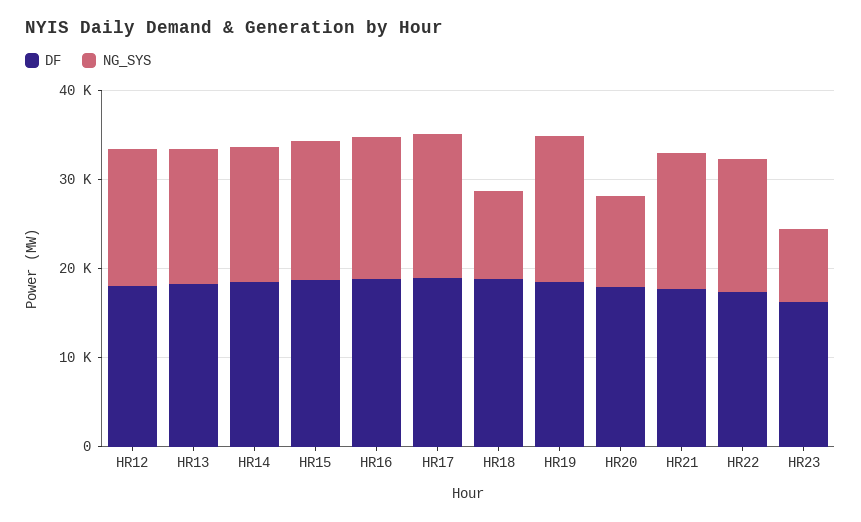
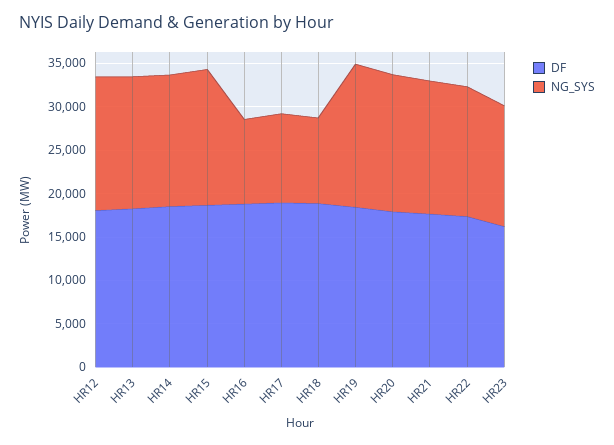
  {
    "DF": {
      "HR12": 18000,
      "HR13": 18000,
      "HR14": 19000,
      "HR15": 19000,
      "HR16": 19000,
      "HR17": 19000,
      "HR18": 19000,
      "HR19": 18000,
      "HR20": 18000,
      "HR21": 18000,
      "HR22": 17000,
      "HR23": 16000
    },
    "NG_SYS": {
      "HR12": 15000,
      "HR13": 15000,
      "HR14": 15000,
      "HR15": 16000,
-     "HR16": 16000,
+     "HR16": 10000,
-     "HR17": 16000,
+     "HR17": 10000,
      "HR18": 10000,
      "HR19": 16000,
-     "HR20": 10000,
+     "HR20": 16000,
      "HR21": 15000,
      "HR22": 15000,
-     "HR23": 8000
+     "HR23": 14000
    }
  }

